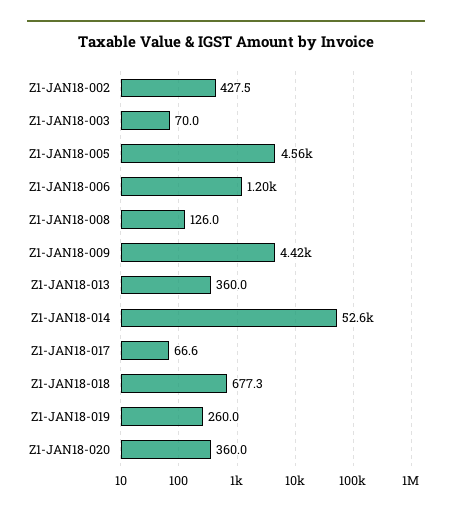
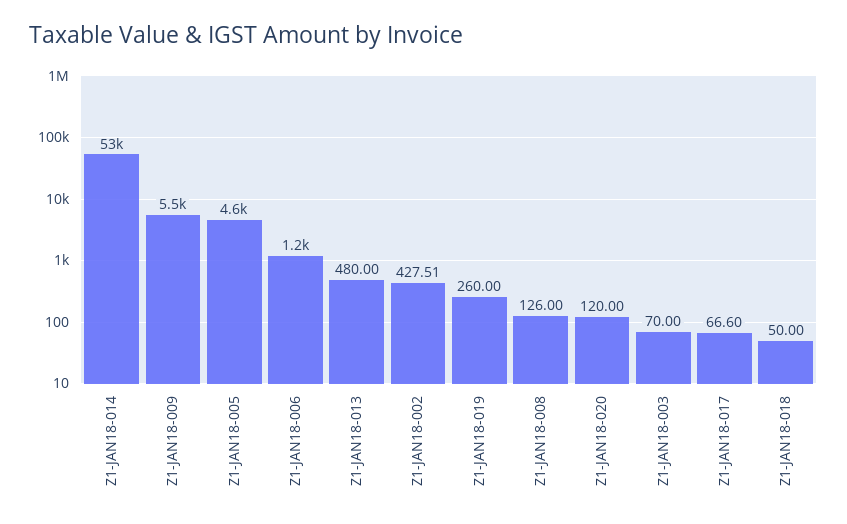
  {
    "Z1-JAN18-002": 427.51,
    "Z1-JAN18-003": 70,
    "Z1-JAN18-005": 4560,
    "Z1-JAN18-006": 1200,
    "Z1-JAN18-008": 126,
-   "Z1-JAN18-009": 4420,
+   "Z1-JAN18-009": 5500,
-   "Z1-JAN18-013": 360,
+   "Z1-JAN18-013": 480,
    "Z1-JAN18-014": 52600,
    "Z1-JAN18-017": 66.6,
-   "Z1-JAN18-018": 677.3,
+   "Z1-JAN18-018": 50,
    "Z1-JAN18-019": 260,
-   "Z1-JAN18-020": 360
+   "Z1-JAN18-020": 120
  }

